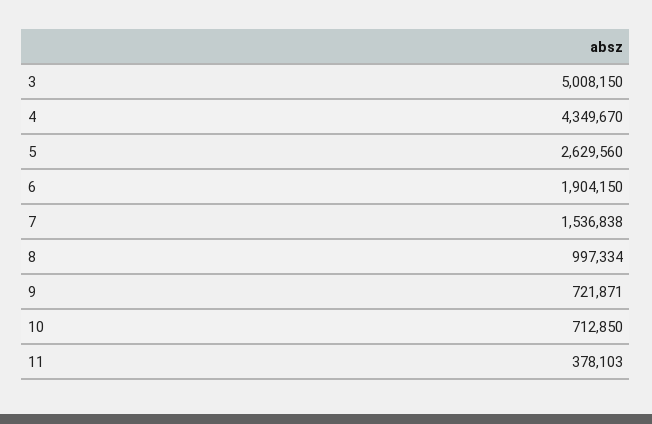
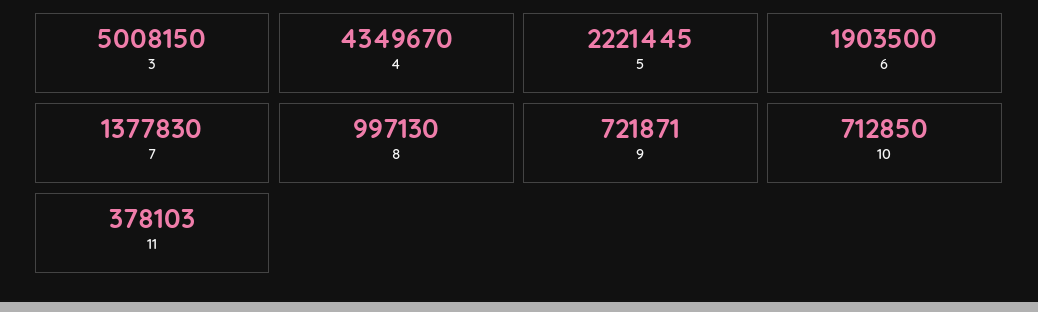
  {
    "3": 5008150,
    "4": 4349670,
-   "5": 2629560,
+   "5": 2221445,
-   "6": 1904150,
+   "6": 1903500,
-   "7": 1536838,
+   "7": 1377830,
-   "8": 997334,
+   "8": 997130,
    "9": 721871,
    "10": 712850,
    "11": 378103
  }

